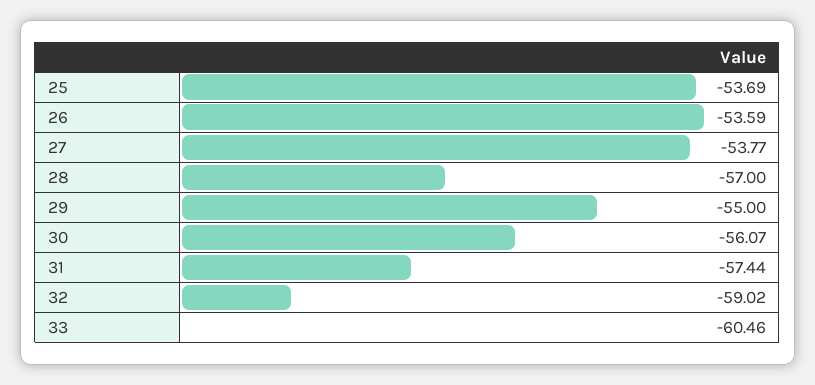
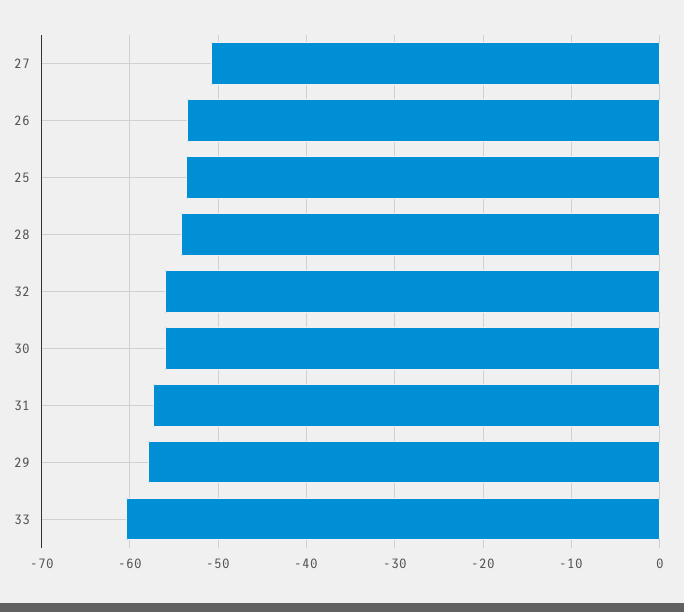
  {
    "25": -53.69,
    "26": -53.59,
-   "27": -53.77,
+   "27": -51,
-   "28": -57,
+   "28": -54,
-   "29": -55,
+   "29": -58,
    "30": -56.07,
    "31": -57.44,
-   "32": -59.02,
+   "32": -56,
    "33": -60.46
  }

